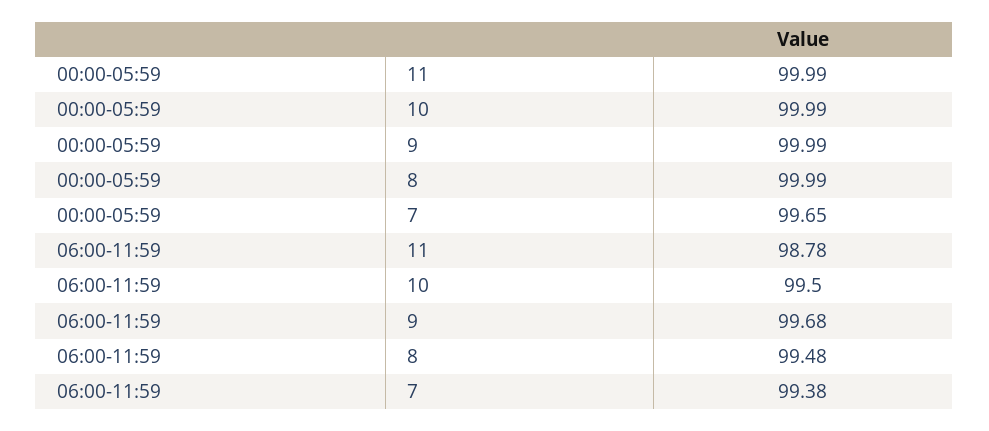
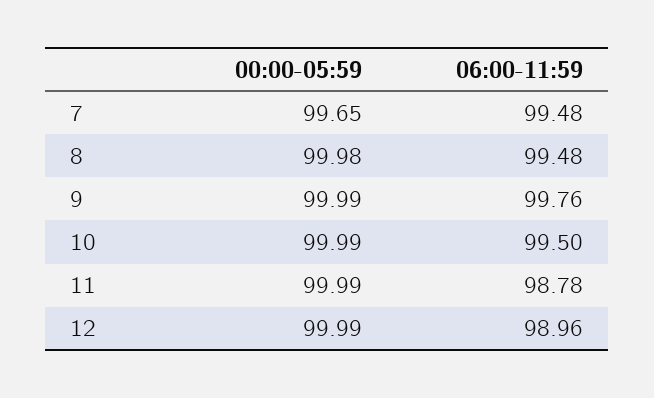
  {
    "00:00-05:59": {
      "11": 99.99,
      "10": 99.99,
      "9": 99.99,
-     "8": 99.99,
+     "8": 99.98,
-     "7": 99.65
+     "7": 99.65,
+     "12": 99.99
    },
    "06:00-11:59": {
      "11": 98.78,
      "10": 99.5,
-     "9": 99.68,
+     "9": 99.76,
      "8": 99.48,
-     "7": 99.38
+     "7": 99.48,
+     "12": 98.96
    }
  }

